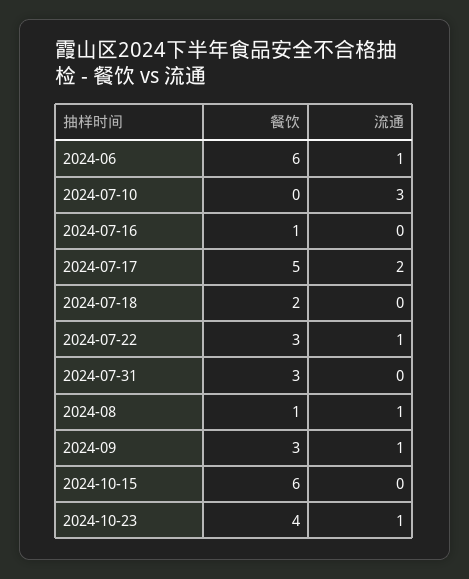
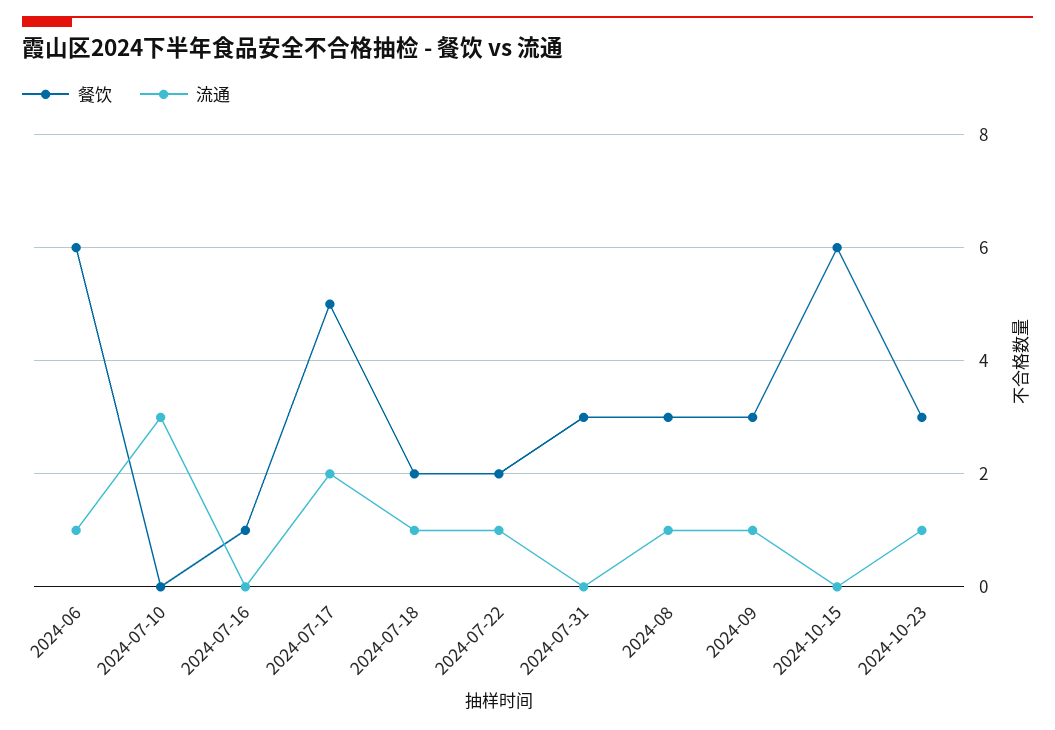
  {
    "餐饮": {
      "2024-06": 6,
      "2024-07-10": 0,
      "2024-07-16": 1,
      "2024-07-17": 5,
      "2024-07-18": 2,
-     "2024-07-22": 3,
+     "2024-07-22": 2,
      "2024-07-31": 3,
-     "2024-08": 1,
+     "2024-08": 3,
      "2024-09": 3,
      "2024-10-15": 6,
-     "2024-10-23": 4
+     "2024-10-23": 3
    },
    "流通": {
      "2024-06": 1,
      "2024-07-10": 3,
      "2024-07-16": 0,
      "2024-07-17": 2,
-     "2024-07-18": 0,
+     "2024-07-18": 1,
      "2024-07-22": 1,
      "2024-07-31": 0,
      "2024-08": 1,
      "2024-09": 1,
      "2024-10-15": 0,
      "2024-10-23": 1
    }
  }

